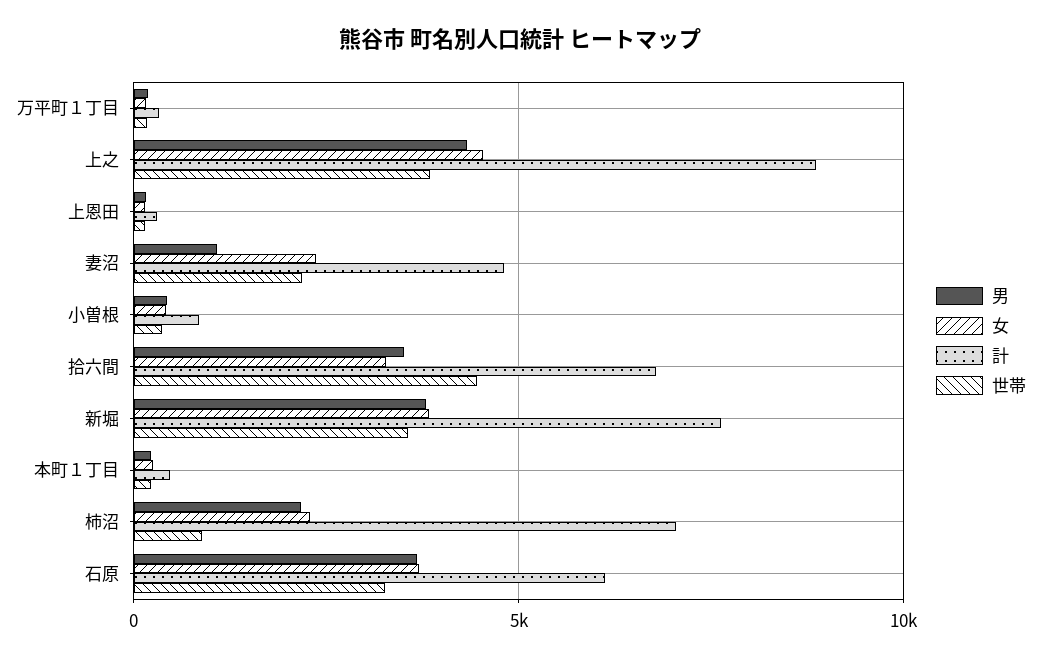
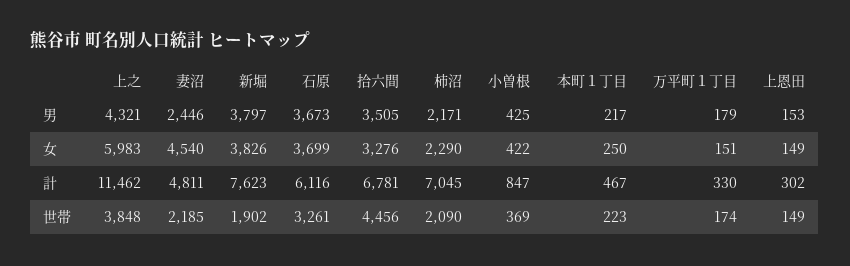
  {
    "男": {
      "万平町１丁目": 179,
      "上之": 4321,
      "上恩田": 153,
-     "妻沼": 1000,
+     "妻沼": 2446,
      "小曽根": 425,
      "拾六間": 3505,
      "新堀": 3797,
      "本町１丁目": 217,
      "柿沼": 2171,
      "石原": 3673
    },
    "女": {
      "万平町１丁目": 151,
-     "上之": 4500,
+     "上之": 5983,
      "上恩田": 149,
-     "妻沼": 2500,
+     "妻沼": 4540,
      "小曽根": 422,
      "拾六間": 3276,
      "新堀": 3826,
      "本町１丁目": 250,
      "柿沼": 2290,
      "石原": 3699
    },
    "計": {
      "万平町１丁目": 330,
-     "上之": 9000,
+     "上之": 11462,
      "上恩田": 302,
      "妻沼": 4811,
      "小曽根": 847,
      "拾六間": 6781,
      "新堀": 7623,
      "本町１丁目": 467,
      "柿沼": 7045,
      "石原": 6116
    },
    "世帯": {
      "万平町１丁目": 174,
      "上之": 3848,
      "上恩田": 149,
      "妻沼": 2185,
      "小曽根": 369,
      "拾六間": 4456,
-     "新堀": 3500,
+     "新堀": 1902,
      "本町１丁目": 223,
-     "柿沼": 1000,
+     "柿沼": 2090,
      "石原": 3261
    }
  }

